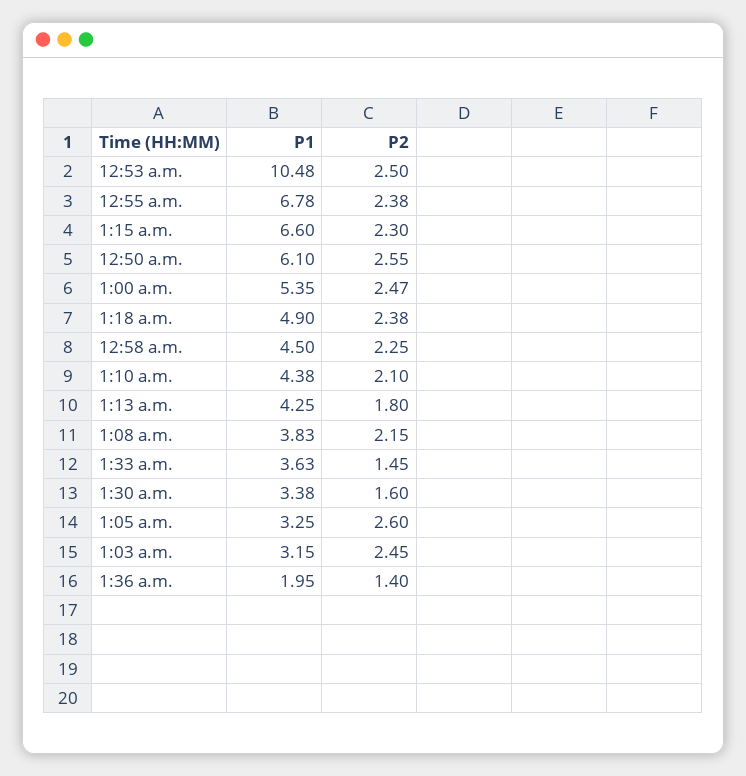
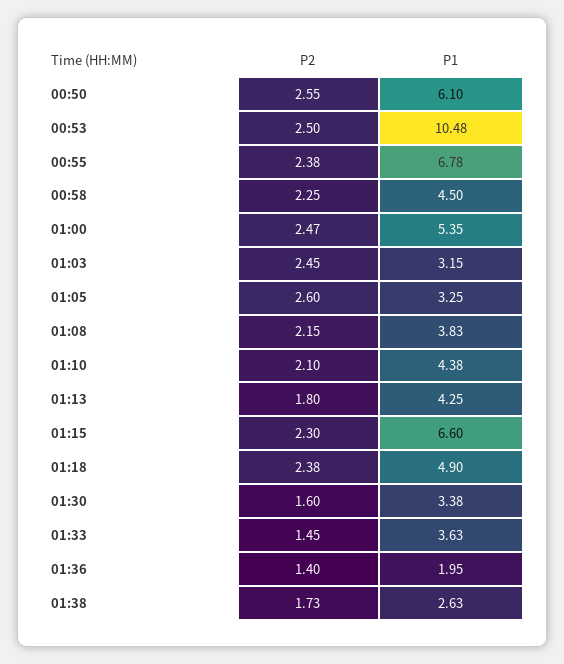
  {
    "P1": {
      "12:53 a.m.": 10.48,
      "12:55 a.m.": 6.78,
      "1:15 a.m.": 6.6,
      "12:50 a.m.": 6.1,
      "1:00 a.m.": 5.35,
      "1:18 a.m.": 4.9,
      "12:58 a.m.": 4.5,
      "1:10 a.m.": 4.38,
      "1:13 a.m.": 4.25,
      "1:08 a.m.": 3.83,
      "1:33 a.m.": 3.63,
      "1:30 a.m.": 3.38,
      "1:05 a.m.": 3.25,
      "1:03 a.m.": 3.15,
-     "1:36 a.m.": 1.95
+     "1:36 a.m.": 1.95,
+     "01:38": 2.63
    },
    "P2": {
      "12:53 a.m.": 2.5,
      "12:55 a.m.": 2.38,
      "1:15 a.m.": 2.3,
      "12:50 a.m.": 2.55,
      "1:00 a.m.": 2.47,
      "1:18 a.m.": 2.38,
      "12:58 a.m.": 2.25,
      "1:10 a.m.": 2.1,
      "1:13 a.m.": 1.8,
      "1:08 a.m.": 2.15,
      "1:33 a.m.": 1.45,
      "1:30 a.m.": 1.6,
      "1:05 a.m.": 2.6,
      "1:03 a.m.": 2.45,
-     "1:36 a.m.": 1.4
+     "1:36 a.m.": 1.4,
+     "01:38": 1.73
    }
  }

